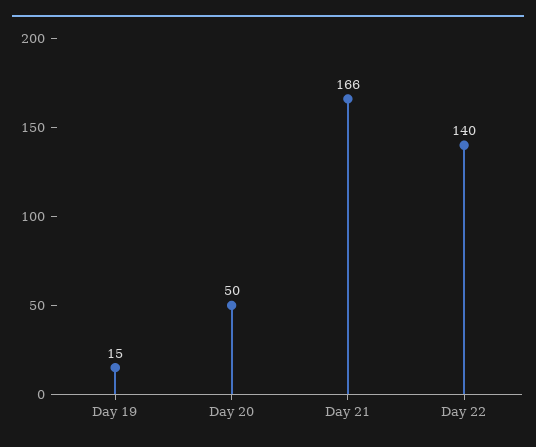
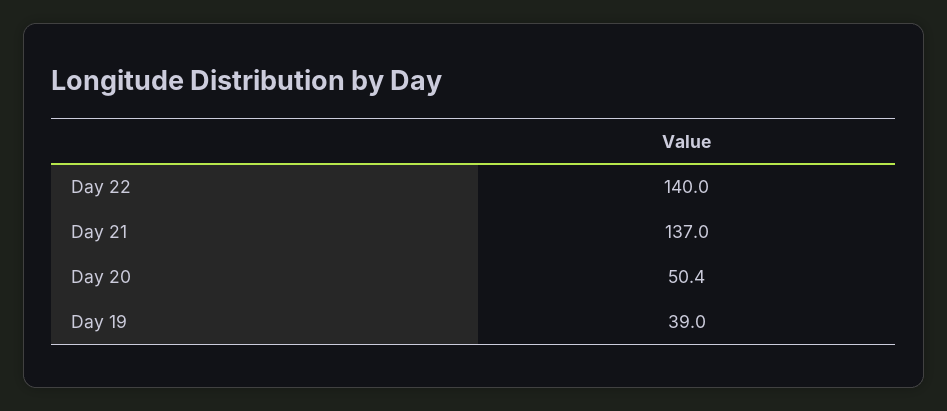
  {
-   "Day 19": 15,
+   "Day 19": 39,
    "Day 20": 50.4,
-   "Day 21": 166,
+   "Day 21": 137,
    "Day 22": 140
  }

